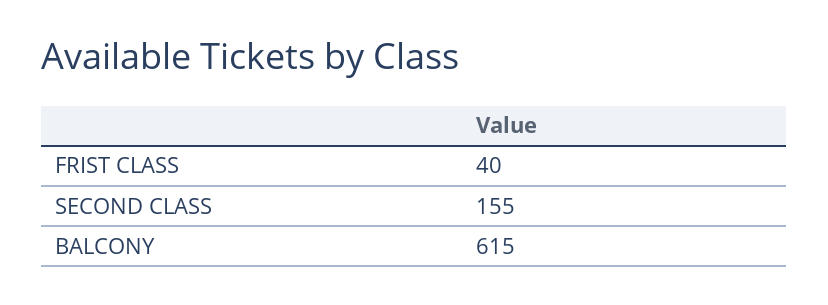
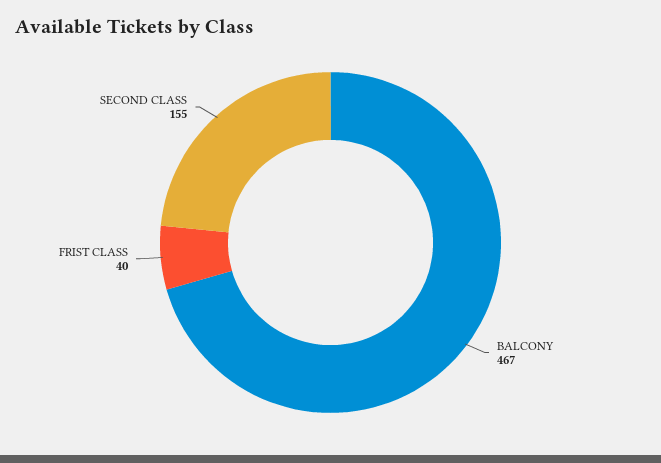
  {
    "FRIST CLASS": 40,
    "SECOND CLASS": 155,
-   "BALCONY": 615
+   "BALCONY": 467
  }

